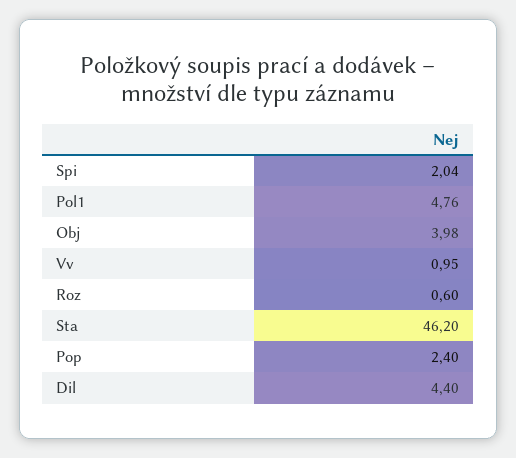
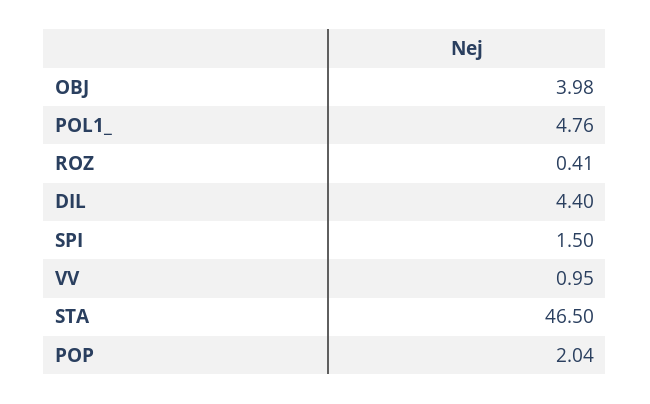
  {
-   "Spi": 2.04,
+   "Spi": 1.5,
    "Pol1": 4.76,
    "Obj": 3.98,
    "Vv": 0.95,
-   "Roz": 0.6,
+   "Roz": 0.41,
-   "Sta": 46.2,
+   "Sta": 46.5,
-   "Pop": 2.4,
+   "Pop": 2.04,
    "Dil": 4.4
  }

